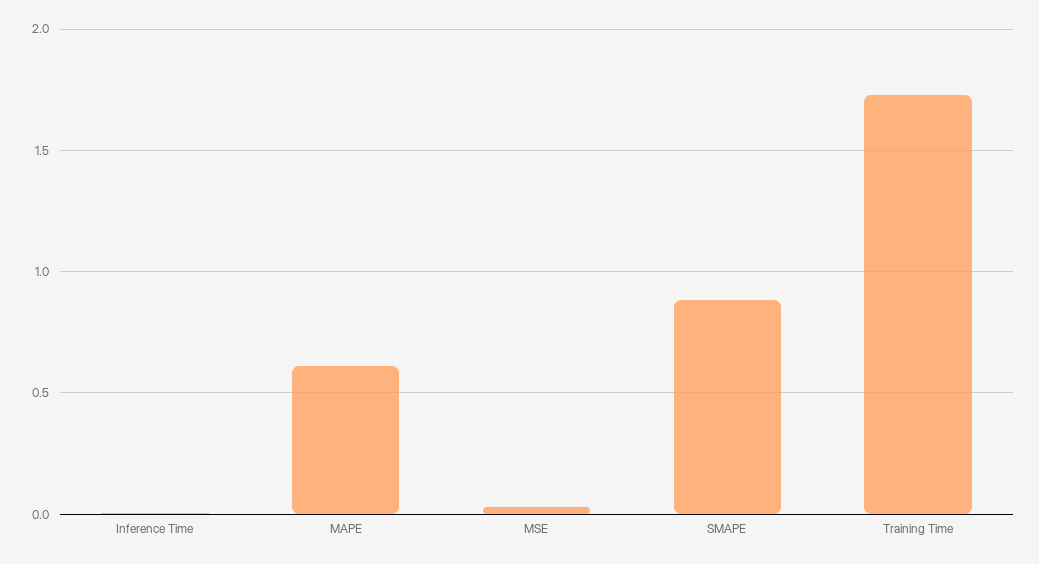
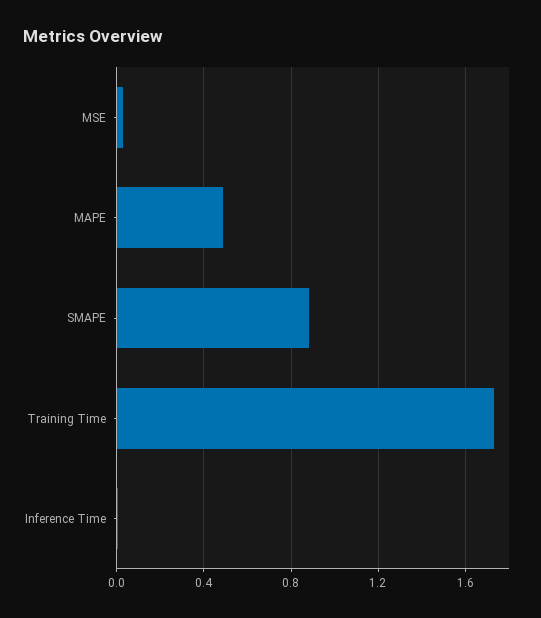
  {
    "Inference Time": 0,
-   "MAPE": 0.6,
+   "MAPE": 0.5,
    "MSE": 0.05,
    "SMAPE": 0.9,
    "Training Time": 1.75
  }

